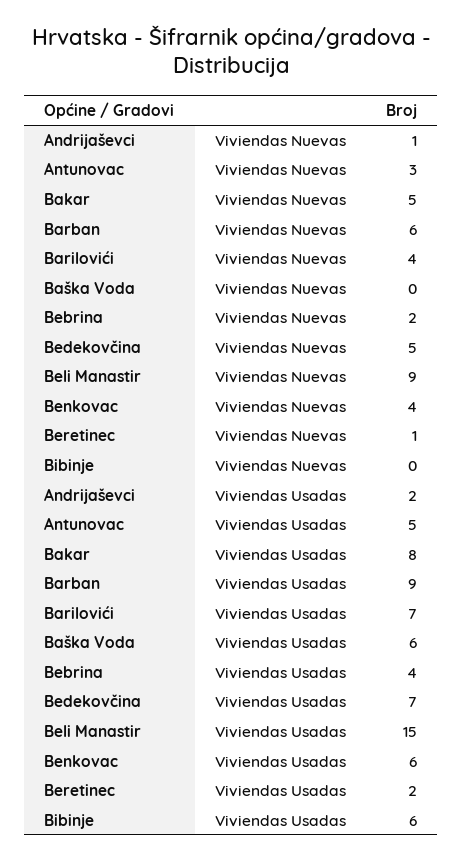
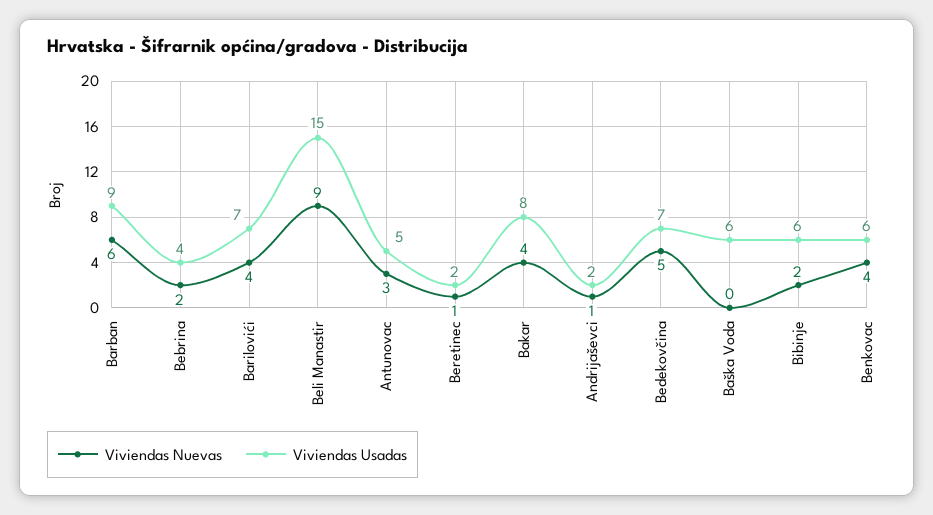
  {
    "Viviendas Nuevas": {
      "Andrijaševci": 1,
      "Antunovac": 3,
-     "Bakar": 5,
+     "Bakar": 4,
      "Barban": 6,
      "Barilovići": 4,
      "Baška Voda": 0,
      "Bebrina": 2,
      "Bedekovčina": 5,
      "Beli Manastir": 9,
      "Benkovac": 4,
      "Beretinec": 1,
-     "Bibinje": 0
+     "Bibinje": 2
    },
    "Viviendas Usadas": {
      "Andrijaševci": 2,
      "Antunovac": 5,
      "Bakar": 8,
      "Barban": 9,
      "Barilovići": 7,
      "Baška Voda": 6,
      "Bebrina": 4,
      "Bedekovčina": 7,
      "Beli Manastir": 15,
      "Benkovac": 6,
      "Beretinec": 2,
      "Bibinje": 6
    }
  }

